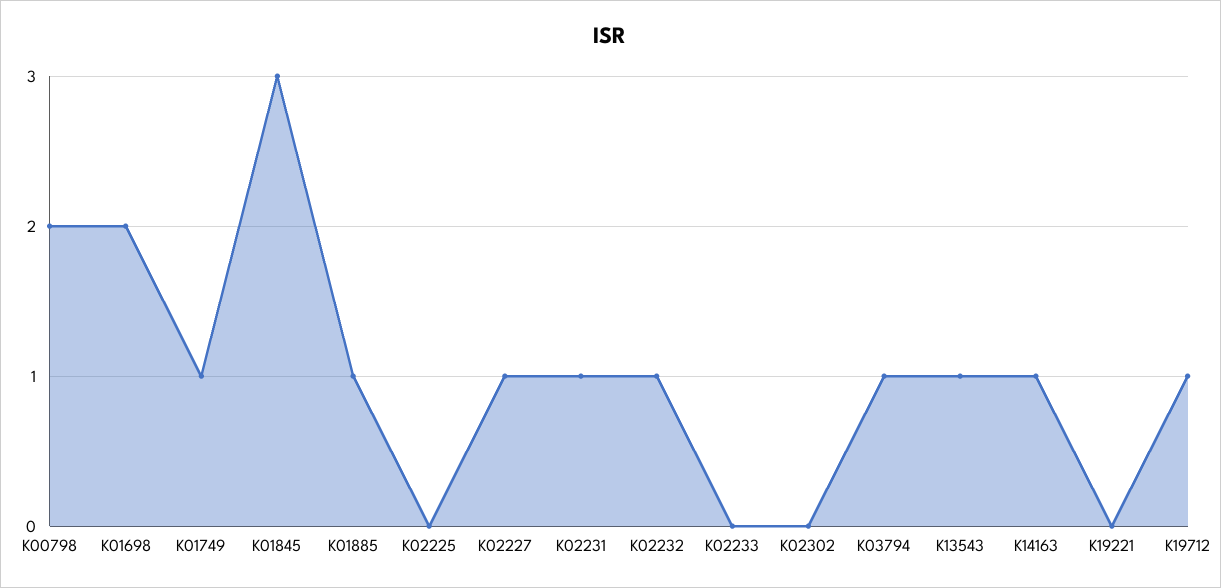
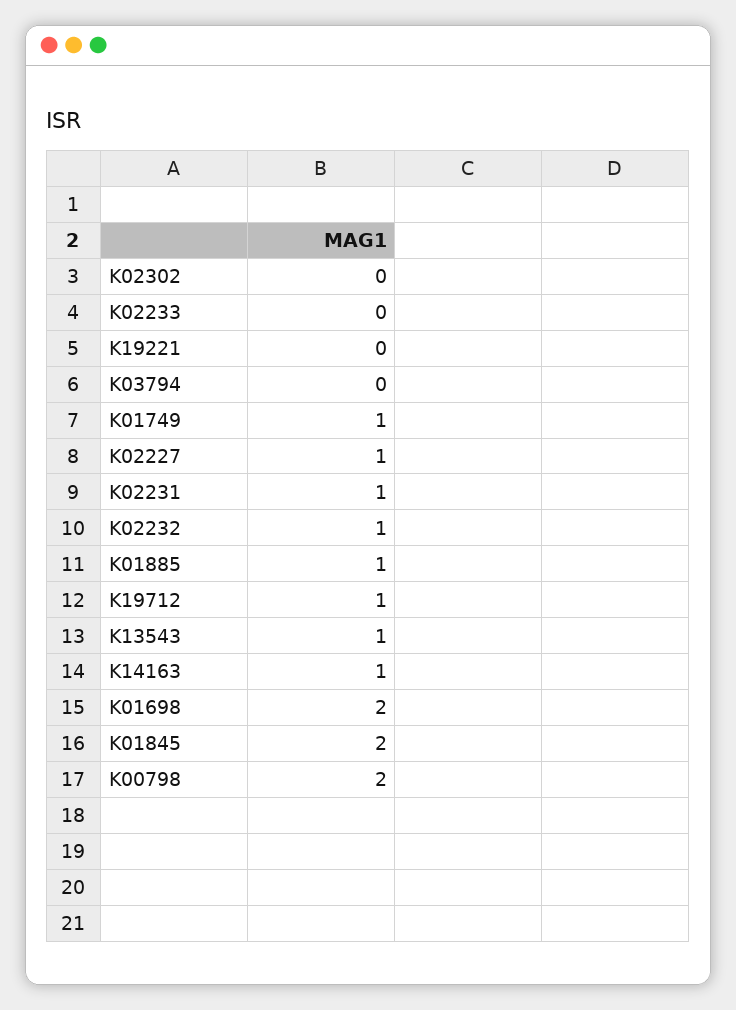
  {
    "K00798": 2,
    "K01698": 2,
    "K01749": 1,
-   "K01845": 3,
+   "K01845": 2,
    "K01885": 1,
-   "K02225": 0,
    "K02227": 1,
    "K02231": 1,
    "K02232": 1,
    "K02233": 0,
    "K02302": 0,
-   "K03794": 1,
+   "K03794": 0,
    "K13543": 1,
    "K14163": 1,
    "K19221": 0,
    "K19712": 1
  }

